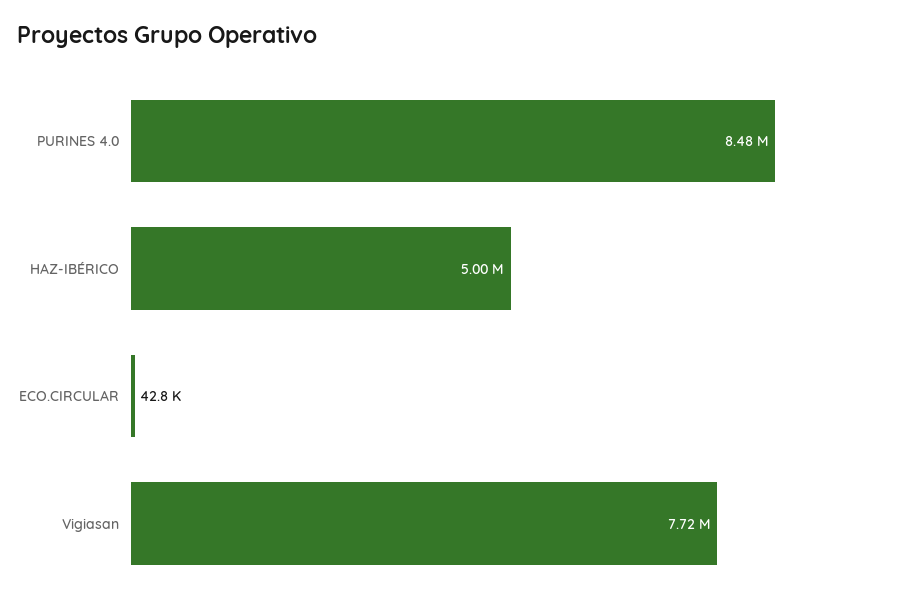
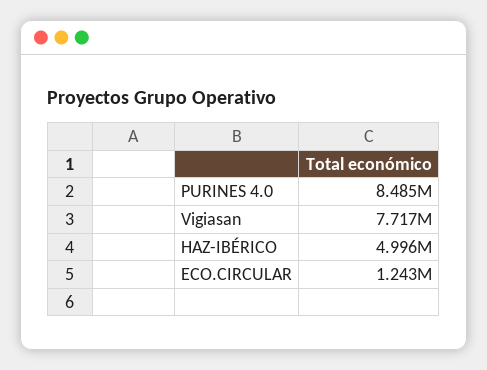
  {
    "PURINES 4.0": 8485000,
    "HAZ-IBÉRICO": 4996000,
-   "ECO.CIRCULAR": 42800,
+   "ECO.CIRCULAR": 1243000,
    "Vigiasan": 7717000
  }

